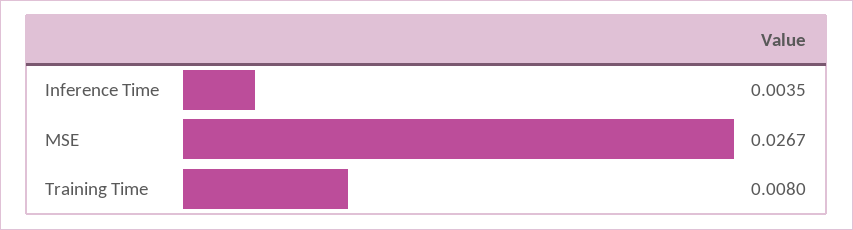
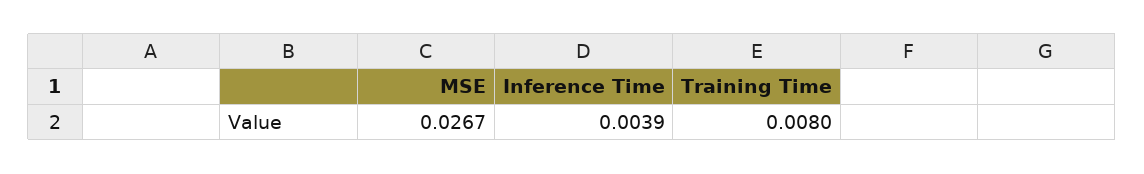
  {
-   "Inference Time": 0.0035,
+   "Inference Time": 0.0039,
    "MSE": 0.0267,
    "Training Time": 0.008
  }

